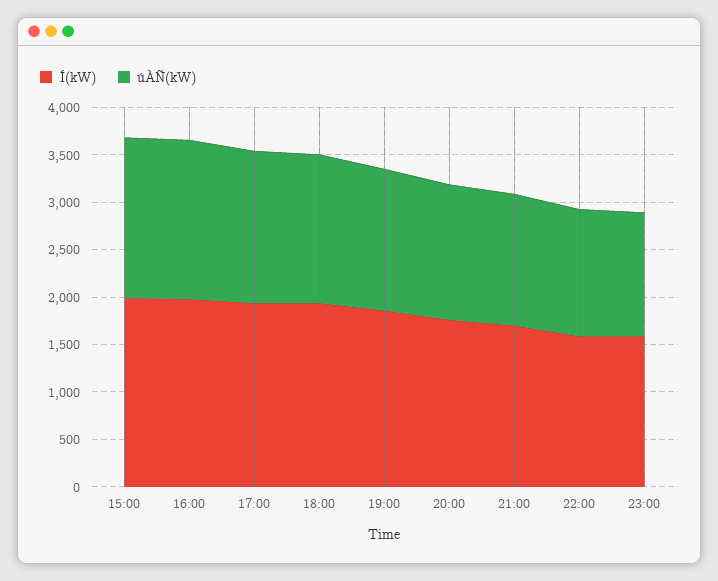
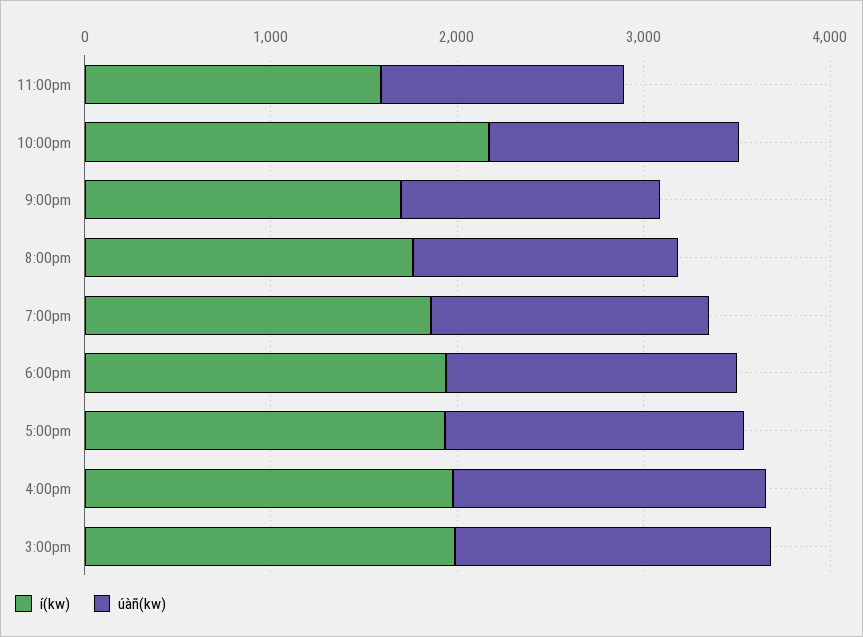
  {
    "Í(kW)": {
      "15:00": 2000,
      "16:00": 2000,
      "17:00": 1900,
      "18:00": 1900,
      "19:00": 1900,
      "20:00": 1800,
      "21:00": 1700,
-     "22:00": 1600,
+     "22:00": 2200,
      "23:00": 1600
    },
    "úÀÑ(kW)": {
      "15:00": 1700,
      "16:00": 1700,
      "17:00": 1600,
      "18:00": 1600,
      "19:00": 1500,
      "20:00": 1400,
      "21:00": 1400,
      "22:00": 1300,
      "23:00": 1300
    }
  }

